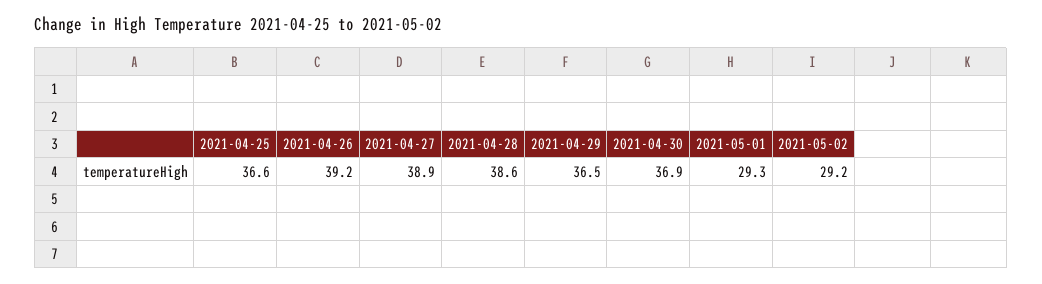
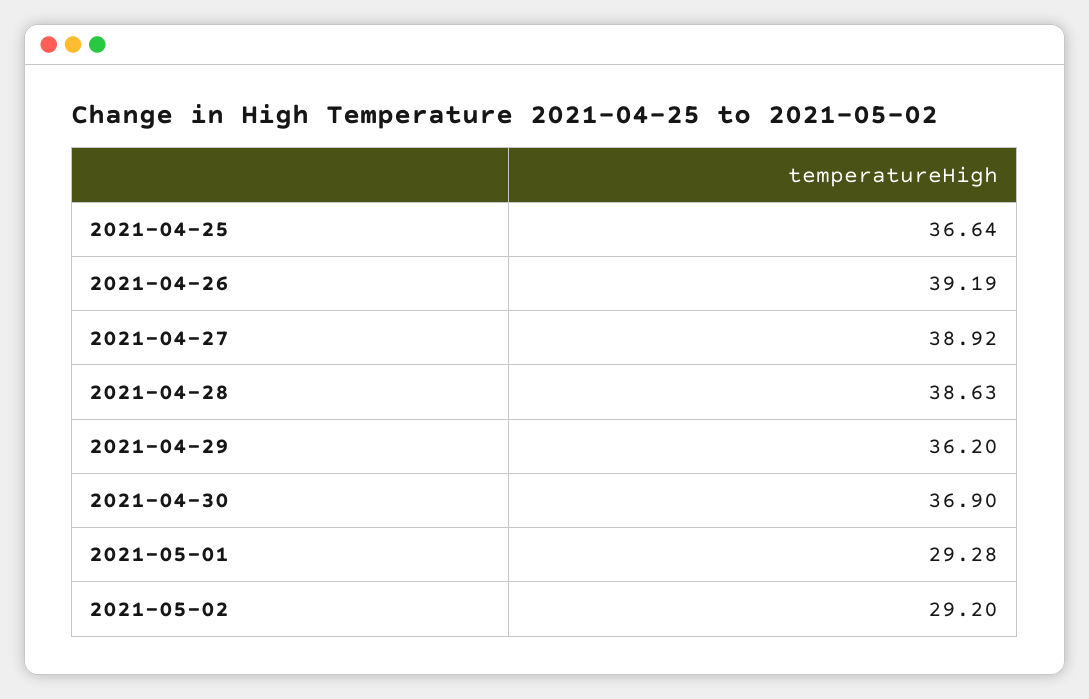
  {
    "2021-04-25": 36.64,
    "2021-04-26": 39.19,
    "2021-04-27": 38.92,
    "2021-04-28": 38.63,
-   "2021-04-29": 36.5,
+   "2021-04-29": 36.2,
    "2021-04-30": 36.9,
    "2021-05-01": 29.28,
    "2021-05-02": 29.2
  }

